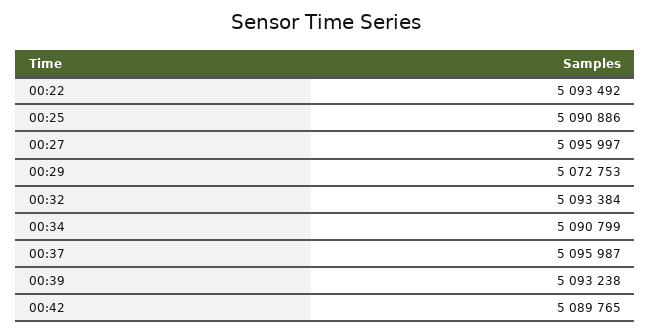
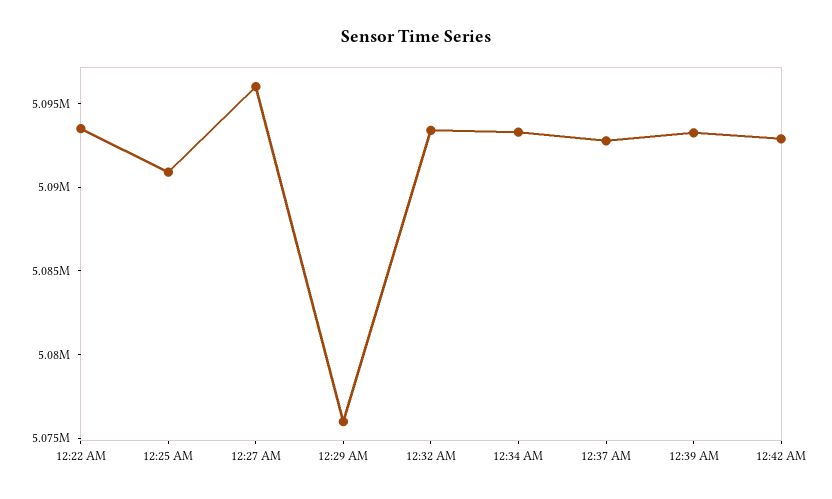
  {
    "00:22": 5093492,
    "00:25": 5090886,
    "00:27": 5095997,
-   "00:29": 5072753,
+   "00:29": 5076000,
    "00:32": 5093384,
-   "00:34": 5090799,
+   "00:34": 5093000,
-   "00:37": 5095987,
+   "00:37": 5093000,
    "00:39": 5093238,
-   "00:42": 5089765
+   "00:42": 5093000
  }

